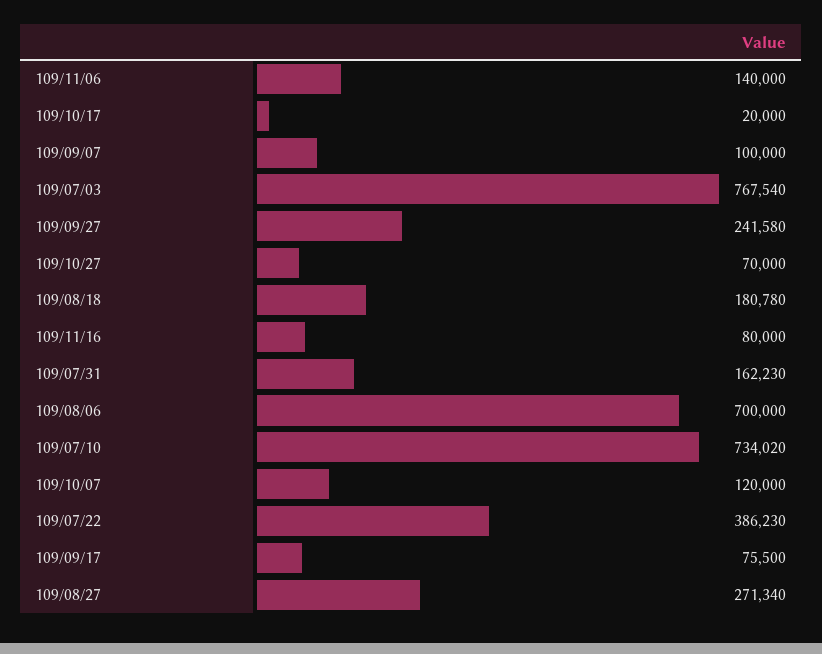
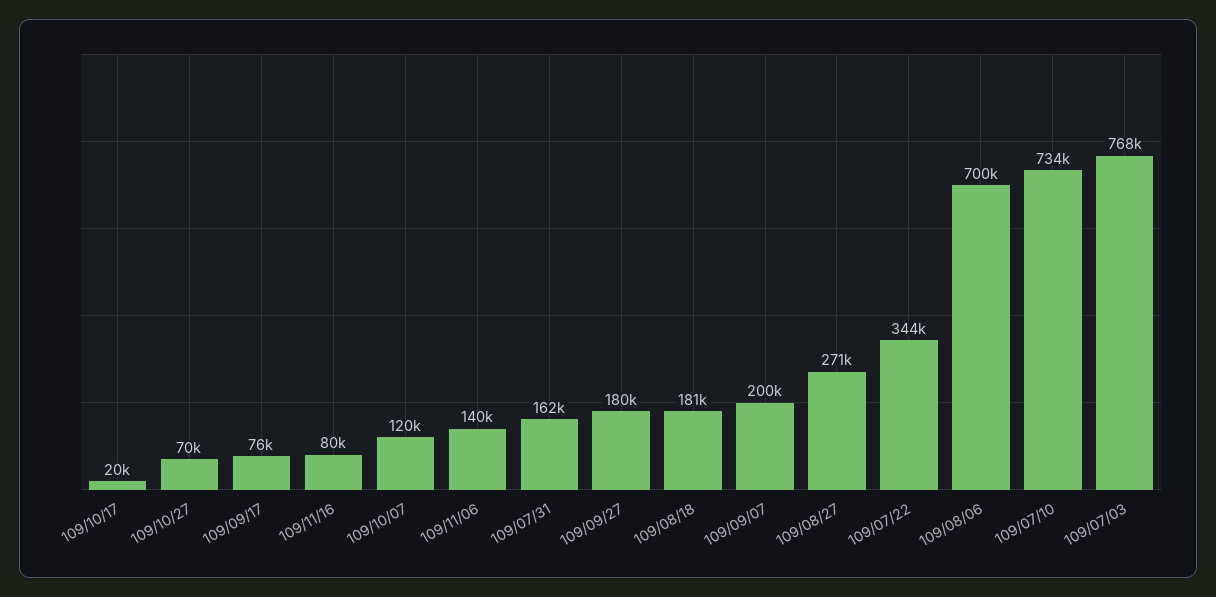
  {
    "109/11/06": 140000,
    "109/10/17": 20000,
-   "109/09/07": 100000,
+   "109/09/07": 200000,
    "109/07/03": 767540,
-   "109/09/27": 241580,
+   "109/09/27": 180000,
    "109/10/27": 70000,
    "109/08/18": 180780,
    "109/11/16": 80000,
    "109/07/31": 162230,
    "109/08/06": 700000,
    "109/07/10": 734020,
    "109/10/07": 120000,
-   "109/07/22": 386230,
+   "109/07/22": 344000,
    "109/09/17": 75500,
    "109/08/27": 271340
  }

